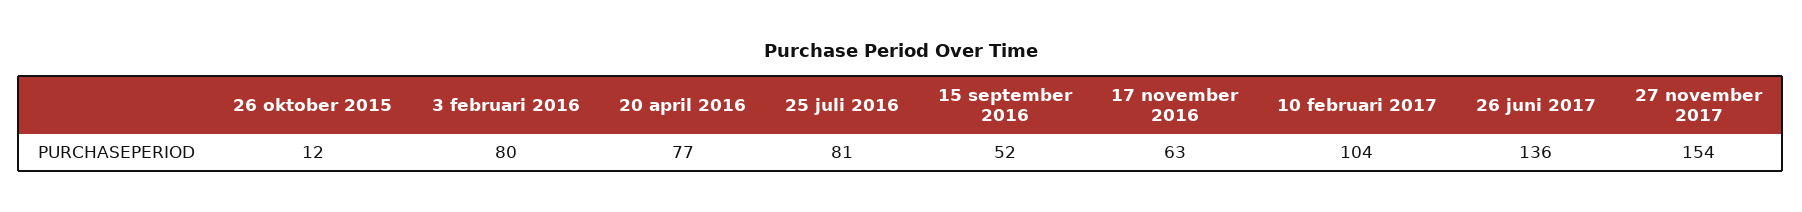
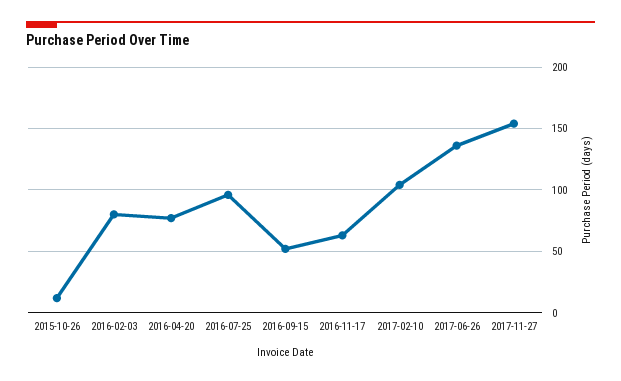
  {
    "26 oktober 2015": 12,
    "3 februari 2016": 80,
    "20 april 2016": 77,
-   "25 juli 2016": 81,
+   "25 juli 2016": 95,
    "15 september 2016": 52,
    "17 november 2016": 63,
    "10 februari 2017": 104,
    "26 juni 2017": 136,
    "27 november 2017": 154
  }

